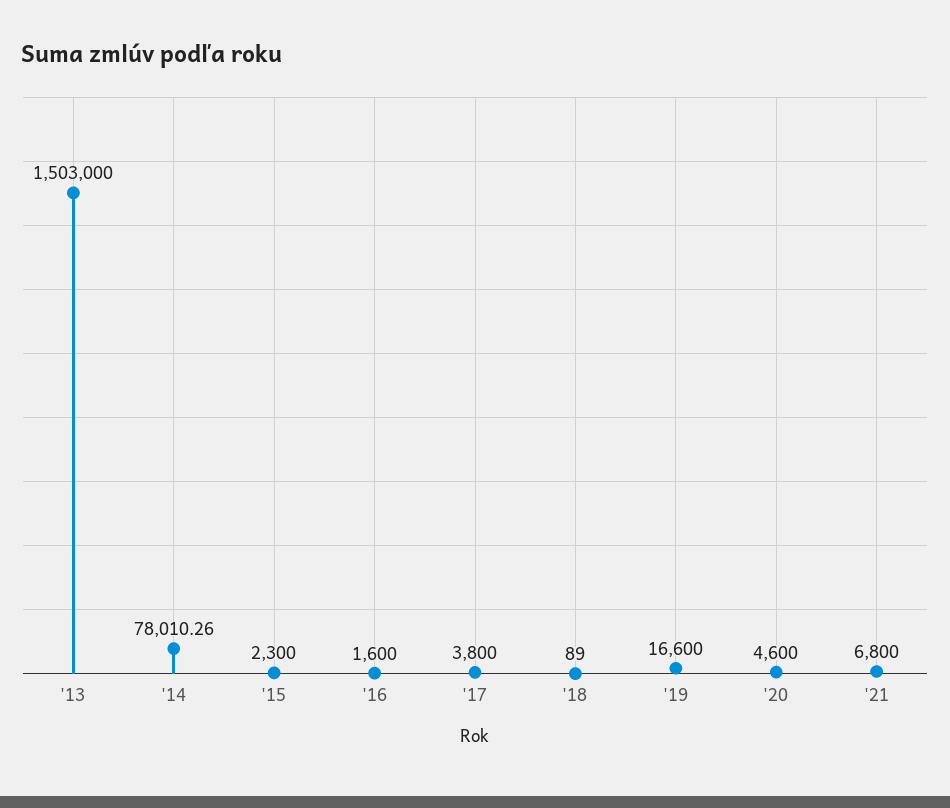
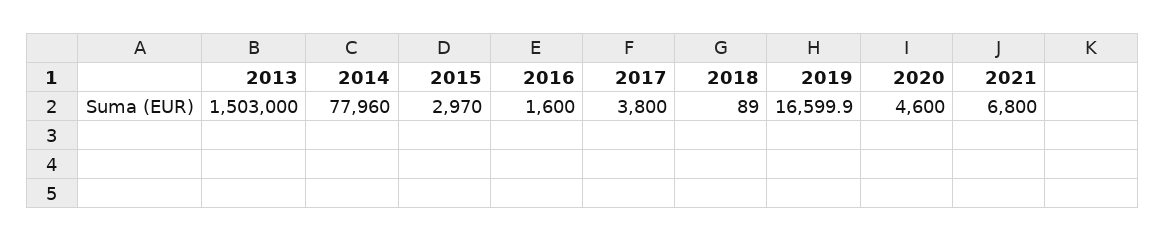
  {
    "'13": 1503000,
-   "'14": 78010.26,
+   "'14": 77960,
-   "'15": 2300,
+   "'15": 2970,
    "'16": 1600,
    "'17": 3800,
    "'18": 89,
-   "'19": 16600,
+   "'19": 16599.9,
    "'20": 4600,
    "'21": 6800
  }

